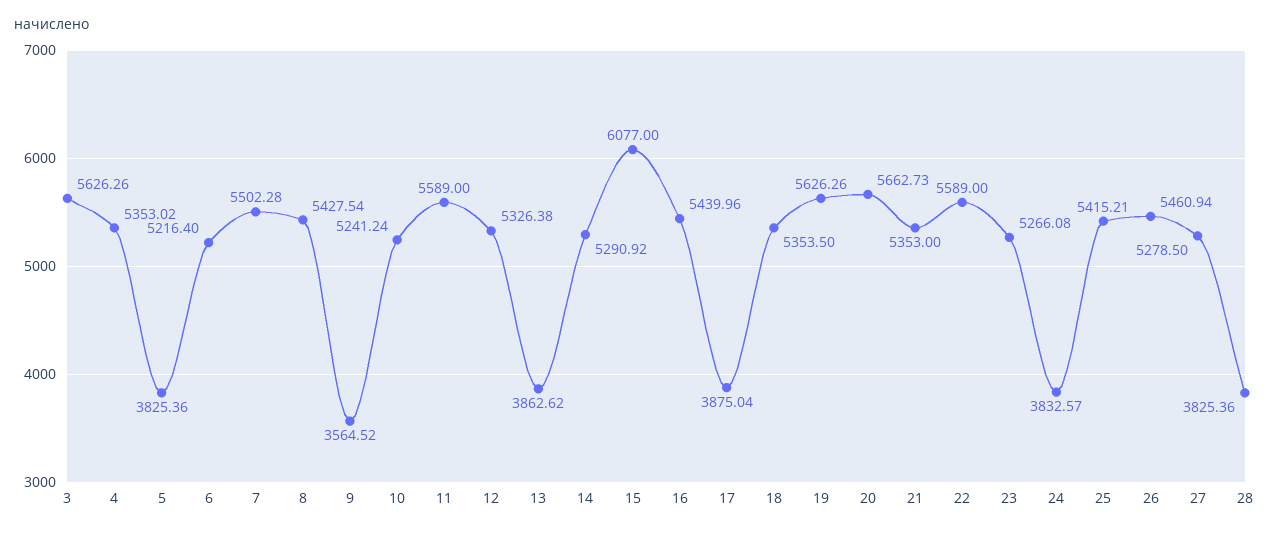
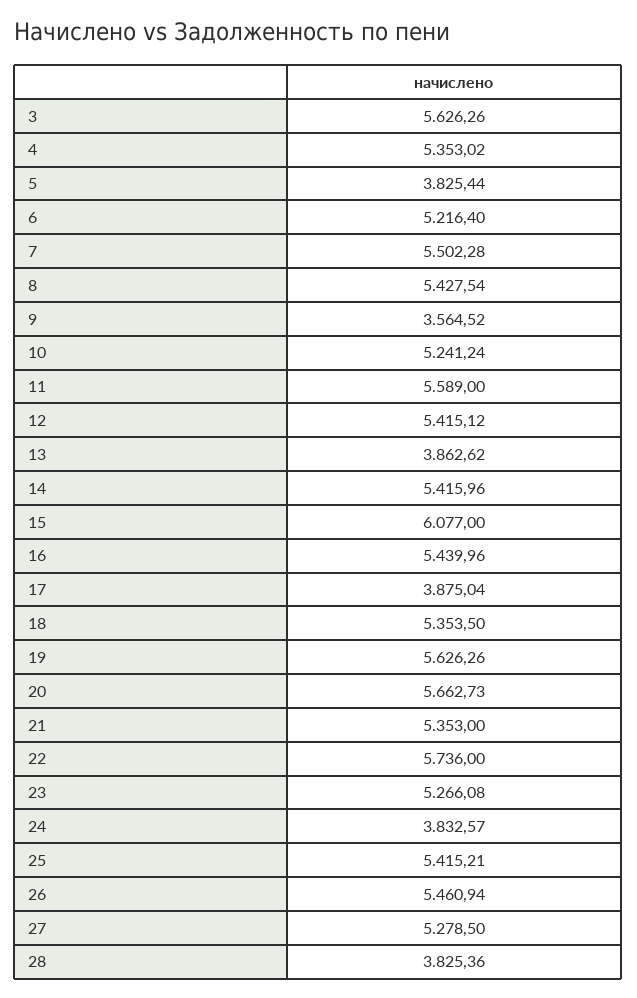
  {
    "3": 5626.26,
    "4": 5353.02,
-   "5": 3825.36,
+   "5": 3825.44,
    "6": 5216.4,
    "7": 5502.28,
    "8": 5427.54,
    "9": 3564.52,
    "10": 5241.24,
    "11": 5589,
-   "12": 5326.38,
+   "12": 5415.12,
    "13": 3862.62,
-   "14": 5290.92,
+   "14": 5415.96,
    "15": 6077,
    "16": 5439.96,
    "17": 3875.04,
    "18": 5353.5,
    "19": 5626.26,
    "20": 5662.73,
    "21": 5353,
-   "22": 5589,
+   "22": 5736,
    "23": 5266.08,
    "24": 3832.57,
    "25": 5415.21,
    "26": 5460.94,
    "27": 5278.5,
    "28": 3825.36
  }

